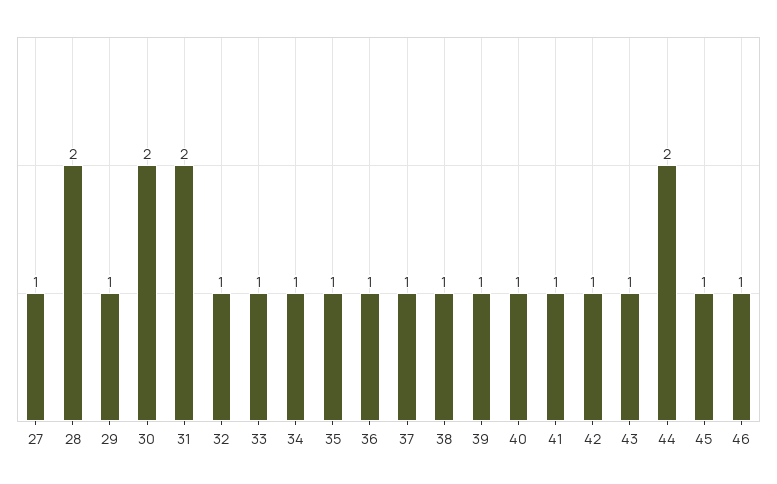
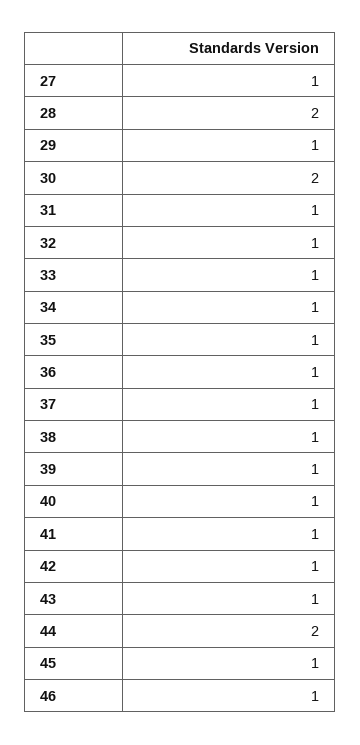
  {
    "27": 1,
    "28": 2,
    "29": 1,
    "30": 2,
-   "31": 2,
+   "31": 1,
    "32": 1,
    "33": 1,
    "34": 1,
    "35": 1,
    "36": 1,
    "37": 1,
    "38": 1,
    "39": 1,
    "40": 1,
    "41": 1,
    "42": 1,
    "43": 1,
    "44": 2,
    "45": 1,
    "46": 1
  }

